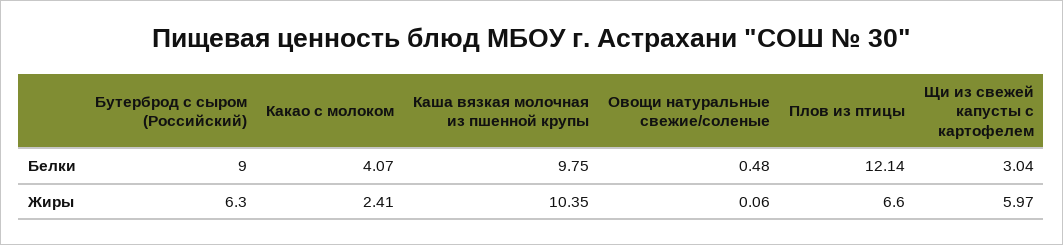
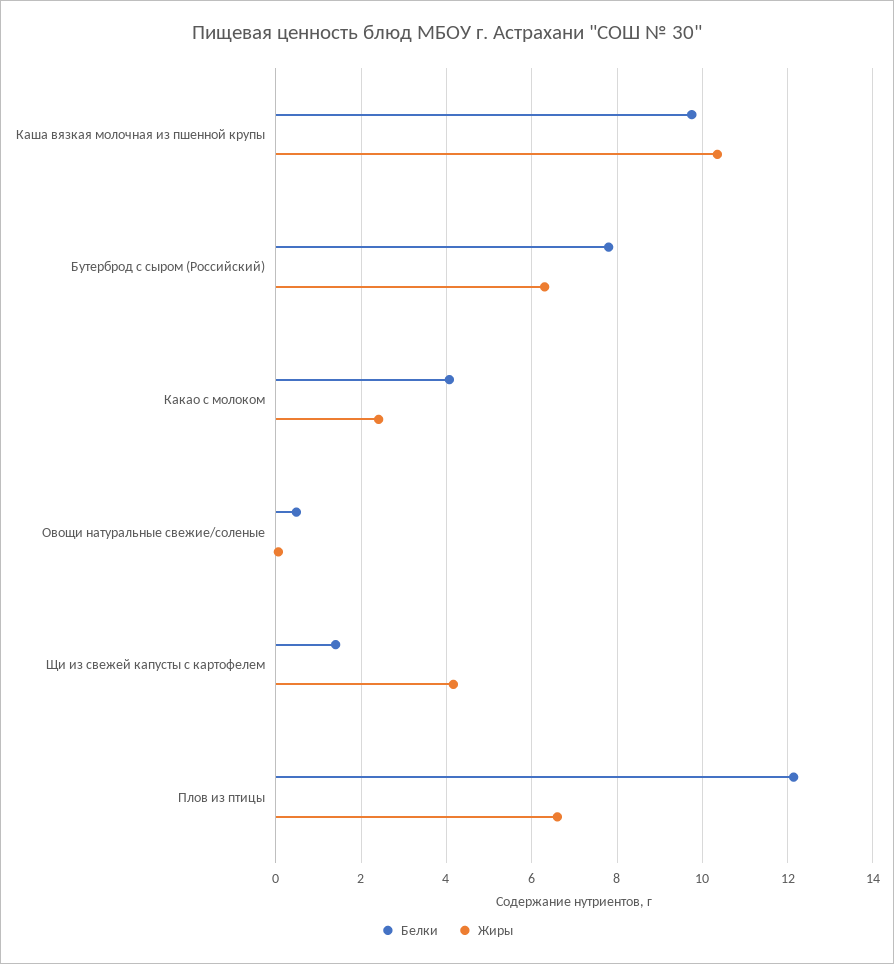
  {
    "Белки": {
-     "Бутерброд с сыром (Российский)": 9,
+     "Бутерброд с сыром (Российский)": 7.8,
      "Какао с молоком": 4.07,
      "Каша вязкая молочная из пшенной крупы": 9.75,
      "Овощи натуральные свежие/соленые": 0.48,
      "Плов из птицы": 12.14,
-     "Щи из свежей капусты с картофелем": 3.04
+     "Щи из свежей капусты с картофелем": 1.4
    },
    "Жиры": {
      "Бутерброд с сыром (Российский)": 6.3,
      "Какао с молоком": 2.41,
      "Каша вязкая молочная из пшенной крупы": 10.35,
      "Овощи натуральные свежие/соленые": 0.06,
      "Плов из птицы": 6.6,
-     "Щи из свежей капусты с картофелем": 5.97
+     "Щи из свежей капусты с картофелем": 4.2
    }
  }

